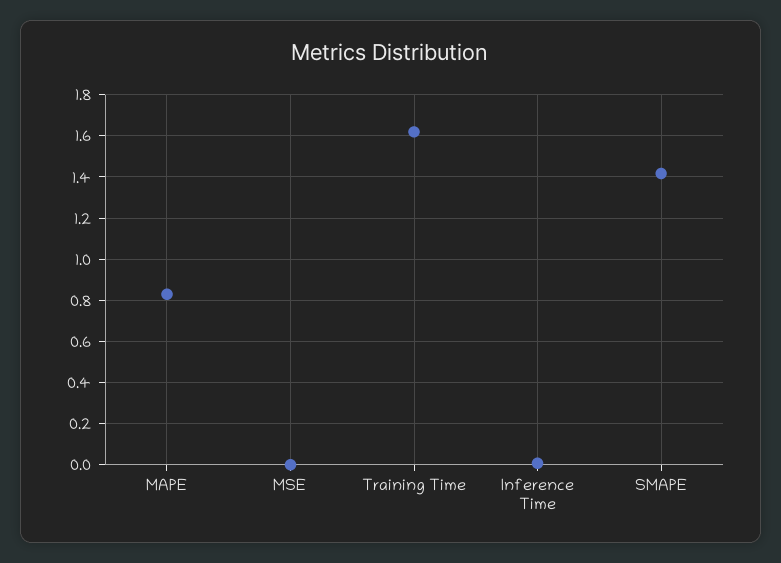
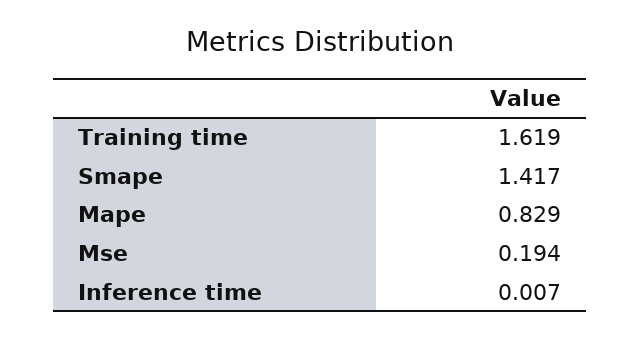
  {
    "MAPE": 0.829,
-   "MSE": 0,
+   "MSE": 0.194,
    "Training Time": 1.619,
    "Inference Time": 0.007,
    "SMAPE": 1.417
  }

